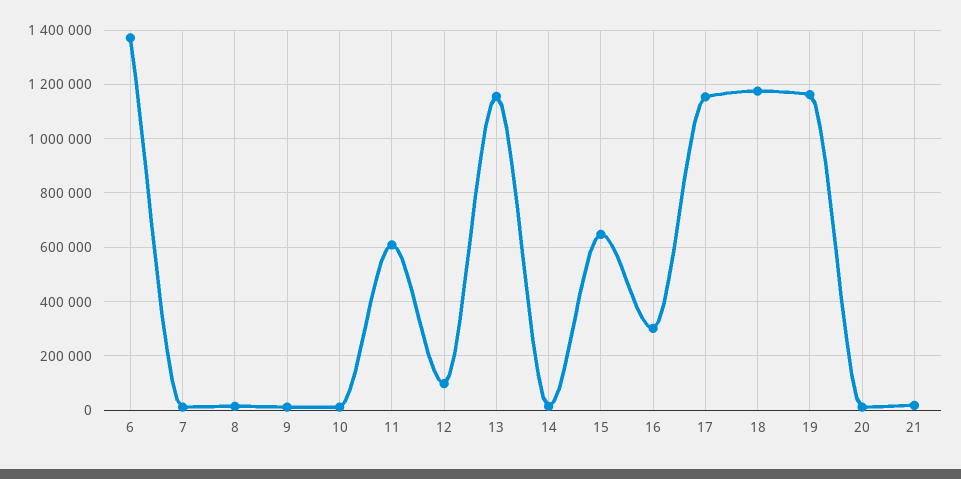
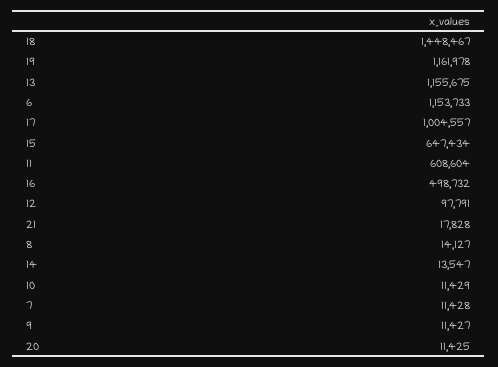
  {
-   "6": 1375000,
+   "6": 1153733,
    "7": 11428,
    "8": 14127,
    "9": 11427,
    "10": 11429,
    "11": 608604,
    "12": 97791,
    "13": 1155675,
    "14": 13547,
    "15": 647434,
-   "16": 300000,
+   "16": 498732,
-   "17": 1150000,
+   "17": 1004557,
-   "18": 1175000,
+   "18": 1448467,
    "19": 1161978,
    "20": 11425,
    "21": 17828
  }

